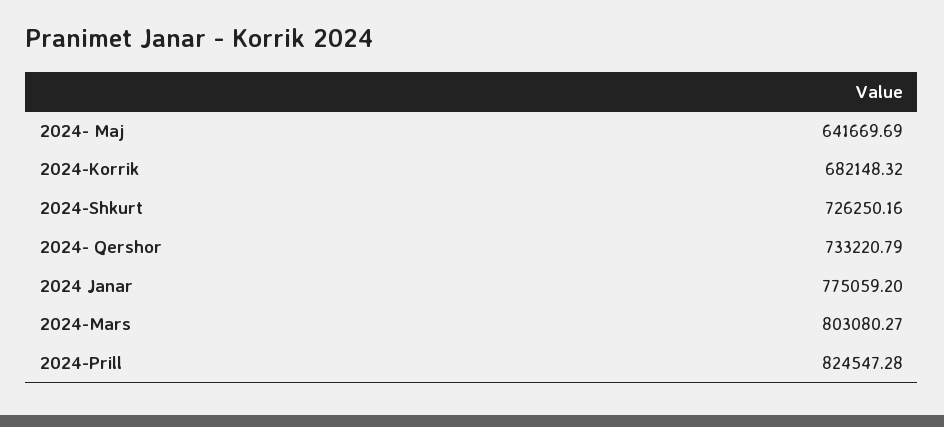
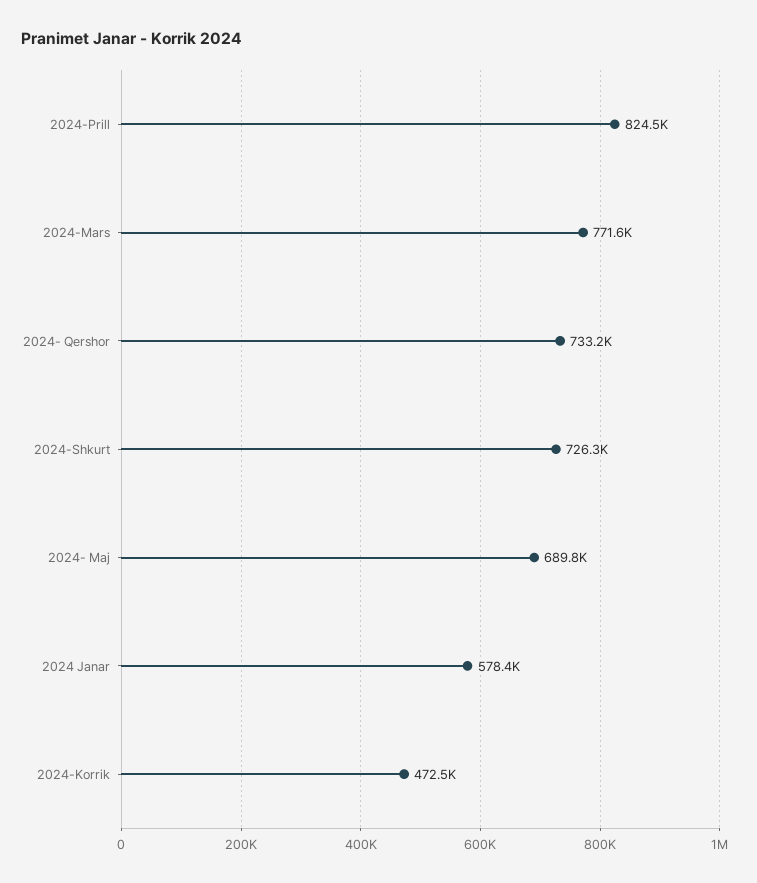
  {
-   "2024- Maj": 641669.69,
+   "2024- Maj": 689800,
-   "2024-Korrik": 682148.32,
+   "2024-Korrik": 472500,
    "2024-Shkurt": 726250.16,
    "2024- Qershor": 733220.79,
-   "2024 Janar": 775059.2,
+   "2024 Janar": 578400,
-   "2024-Mars": 803080.27,
+   "2024-Mars": 771600,
    "2024-Prill": 824547.28
  }

